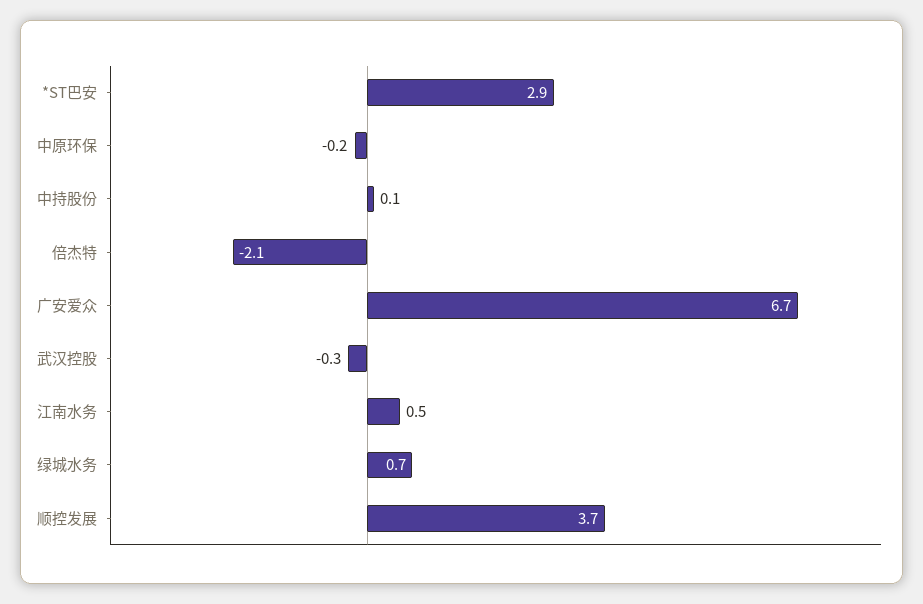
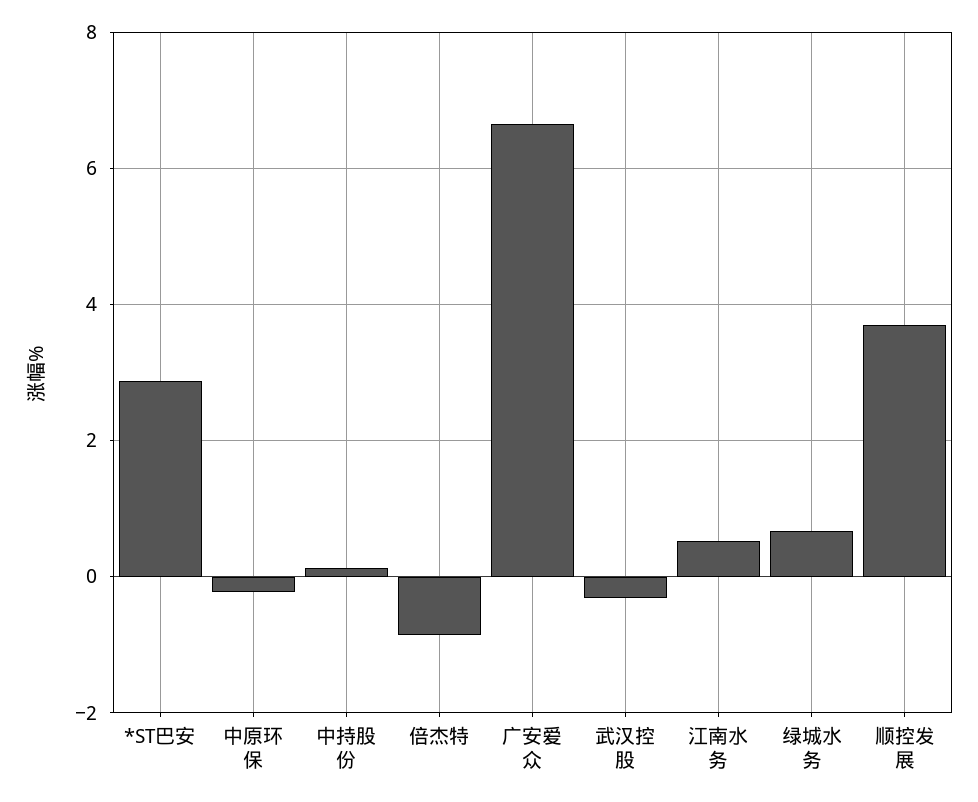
  {
    "*ST巴安": 2.9,
    "中原环保": -0.2,
    "中持股份": 0.1,
-   "倍杰特": -2.1,
+   "倍杰特": -0.8,
    "广安爱众": 6.7,
    "武汉控股": -0.3,
    "江南水务": 0.5,
    "绿城水务": 0.7,
    "顺控发展": 3.7
  }

